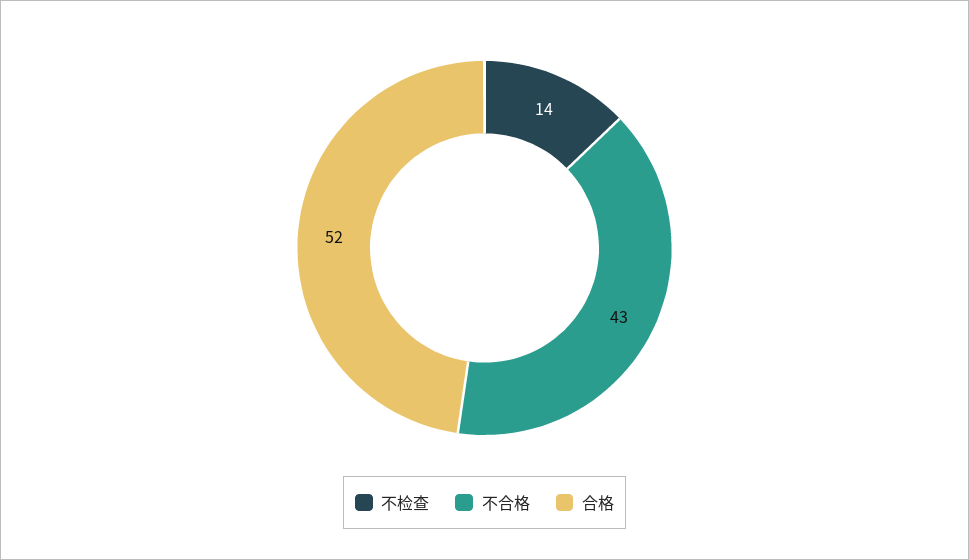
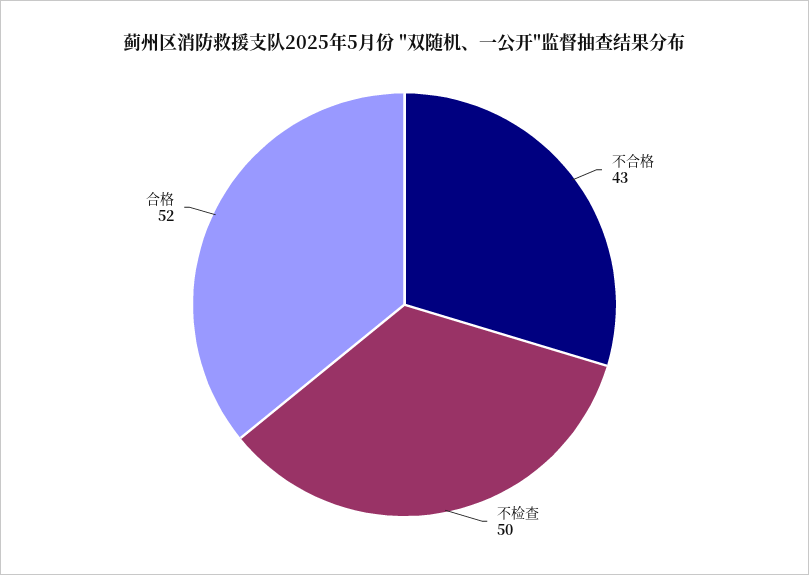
  {
-   "不检查": 14,
+   "不检查": 50,
    "不合格": 43,
    "合格": 52
  }

